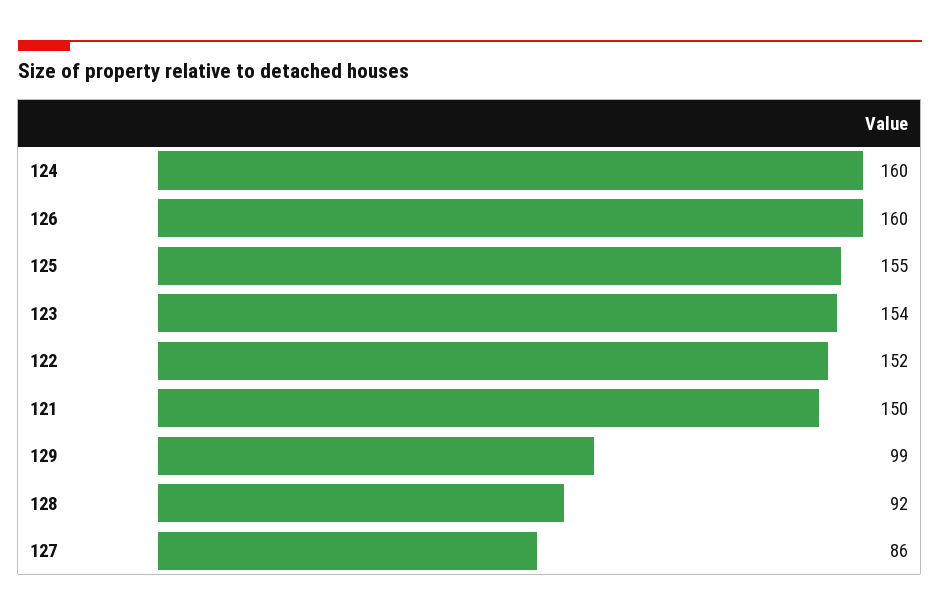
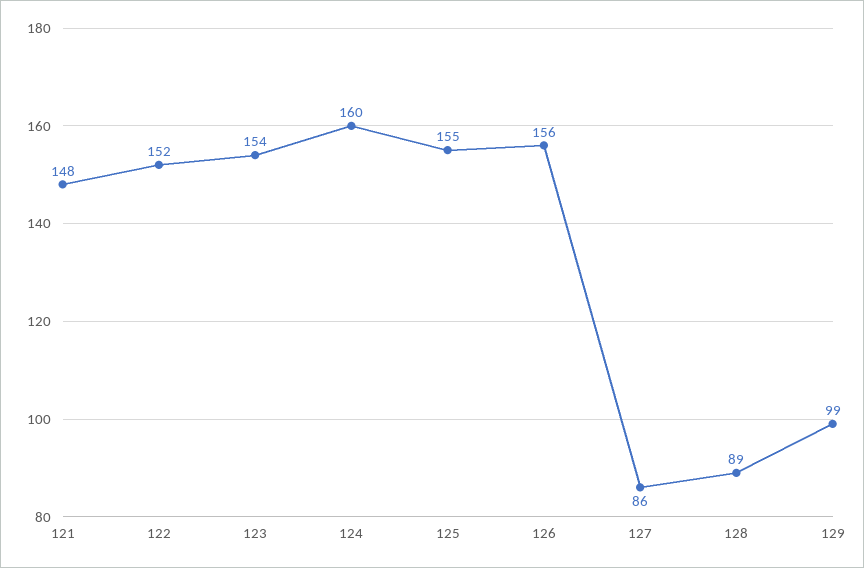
  {
    "124": 160,
-   "126": 160,
+   "126": 156,
    "125": 155,
    "123": 154,
    "122": 152,
-   "121": 150,
+   "121": 148,
    "129": 99,
-   "128": 92,
+   "128": 89,
    "127": 86
  }

